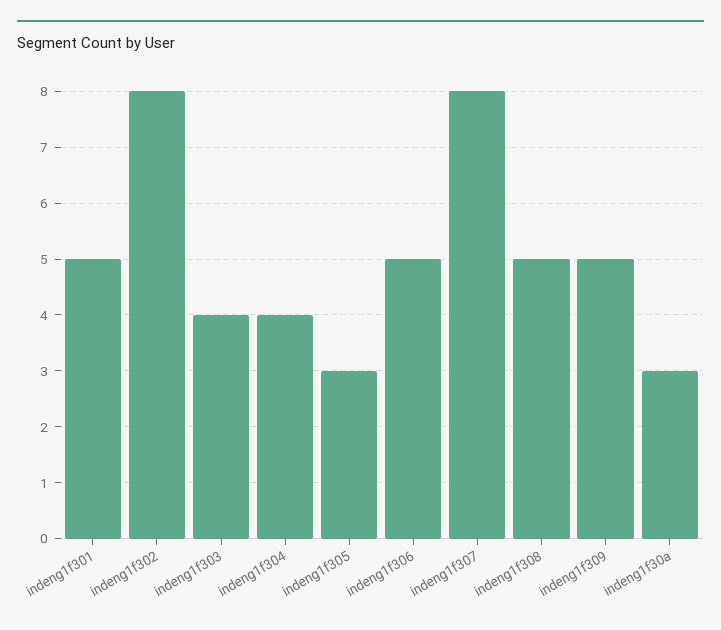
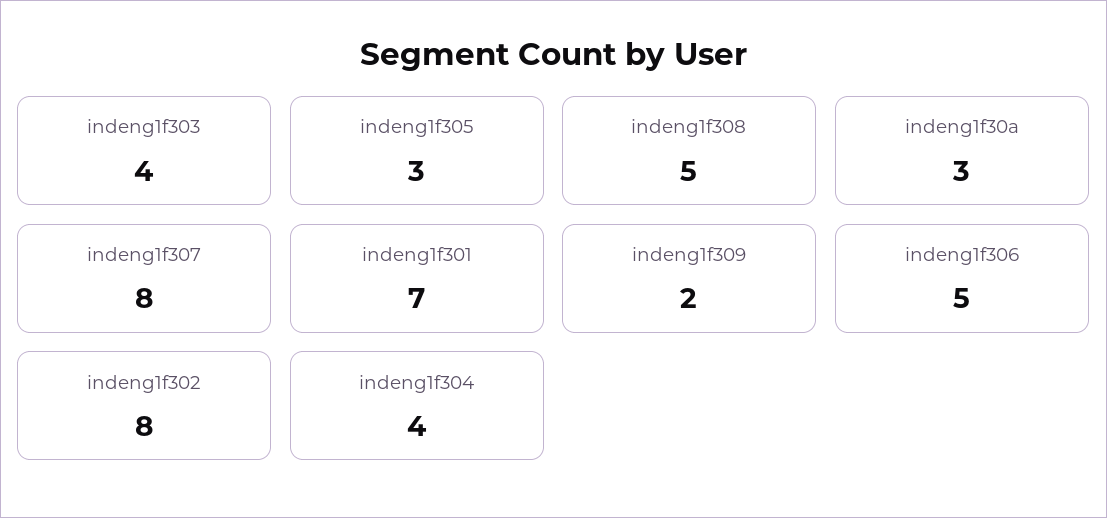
  {
-   "indeng1f301": 5,
+   "indeng1f301": 7,
    "indeng1f302": 8,
    "indeng1f303": 4,
    "indeng1f304": 4,
    "indeng1f305": 3,
    "indeng1f306": 5,
    "indeng1f307": 8,
    "indeng1f308": 5,
-   "indeng1f309": 5,
+   "indeng1f309": 2,
    "indeng1f30a": 3
  }

